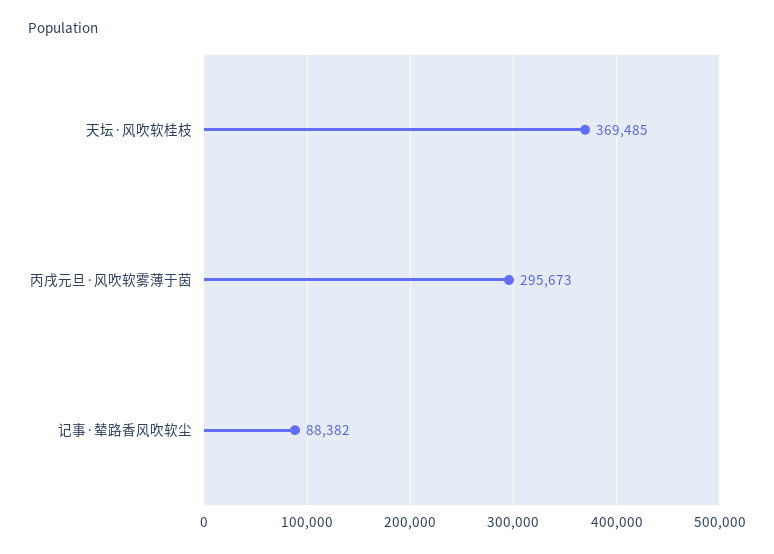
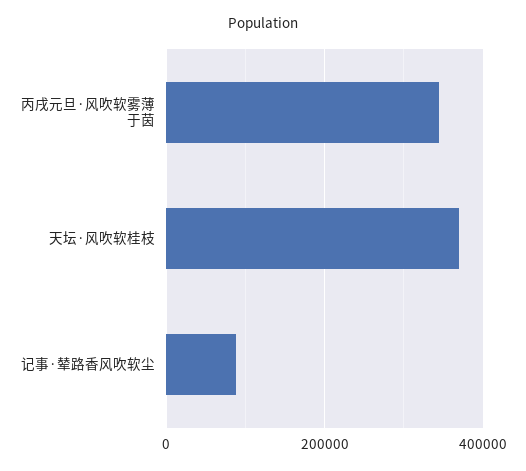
  {
    "天坛·风吹软桂枝": 369485,
-   "丙戌元旦·风吹软雾薄于茵": 295673,
+   "丙戌元旦·风吹软雾薄于茵": 340000,
    "记事·辇路香风吹软尘": 88382
  }

